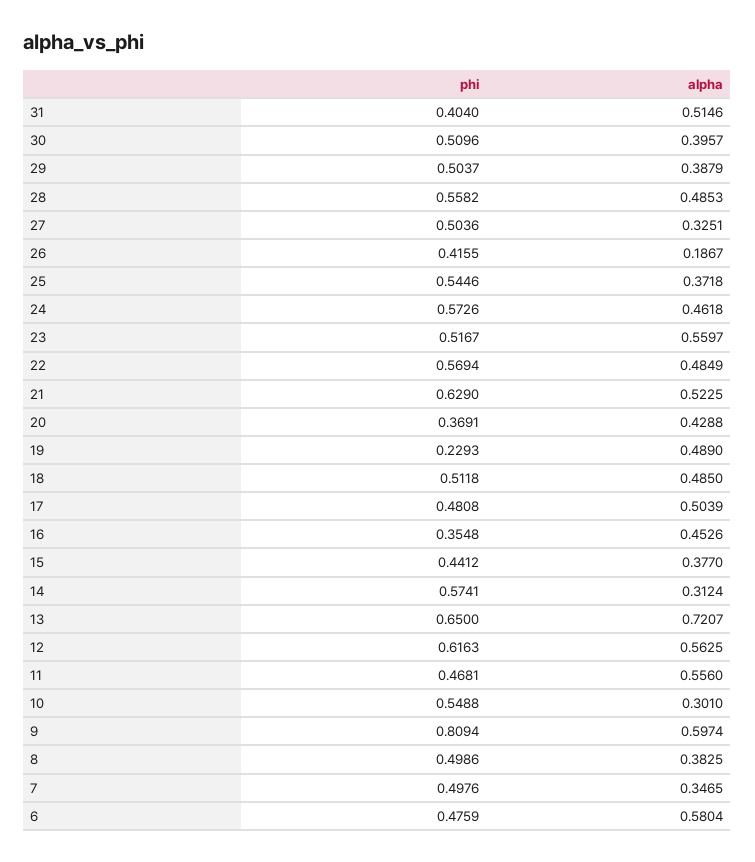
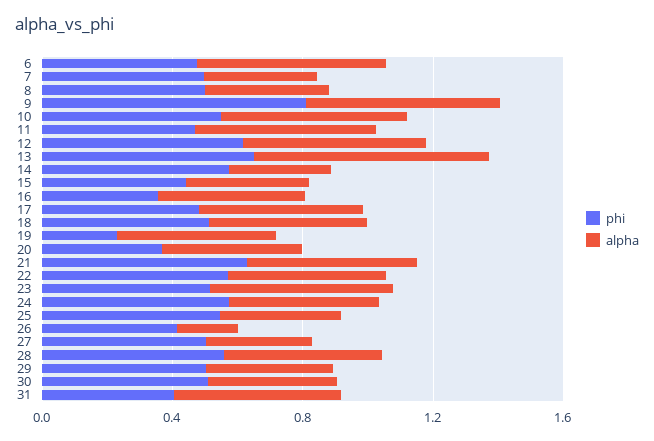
  {
    "phi": {
      "31": 0.404,
      "30": 0.5096,
      "29": 0.5037,
      "28": 0.5582,
      "27": 0.5036,
      "26": 0.4155,
      "25": 0.5446,
      "24": 0.5726,
      "23": 0.5167,
      "22": 0.5694,
      "21": 0.629,
      "20": 0.3691,
      "19": 0.2293,
      "18": 0.5118,
      "17": 0.4808,
      "16": 0.3548,
      "15": 0.4412,
      "14": 0.5741,
      "13": 0.65,
      "12": 0.6163,
      "11": 0.4681,
      "10": 0.5488,
      "9": 0.8094,
      "8": 0.4986,
      "7": 0.4976,
      "6": 0.4759
    },
    "alpha": {
      "31": 0.5146,
      "30": 0.3957,
      "29": 0.3879,
      "28": 0.4853,
      "27": 0.3251,
      "26": 0.1867,
      "25": 0.3718,
      "24": 0.4618,
      "23": 0.5597,
      "22": 0.4849,
      "21": 0.5225,
      "20": 0.4288,
      "19": 0.489,
      "18": 0.485,
      "17": 0.5039,
      "16": 0.4526,
      "15": 0.377,
      "14": 0.3124,
      "13": 0.7207,
      "12": 0.5625,
      "11": 0.556,
-     "10": 0.301,
+     "10": 0.6,
      "9": 0.5974,
      "8": 0.3825,
      "7": 0.3465,
      "6": 0.5804
    }
  }

